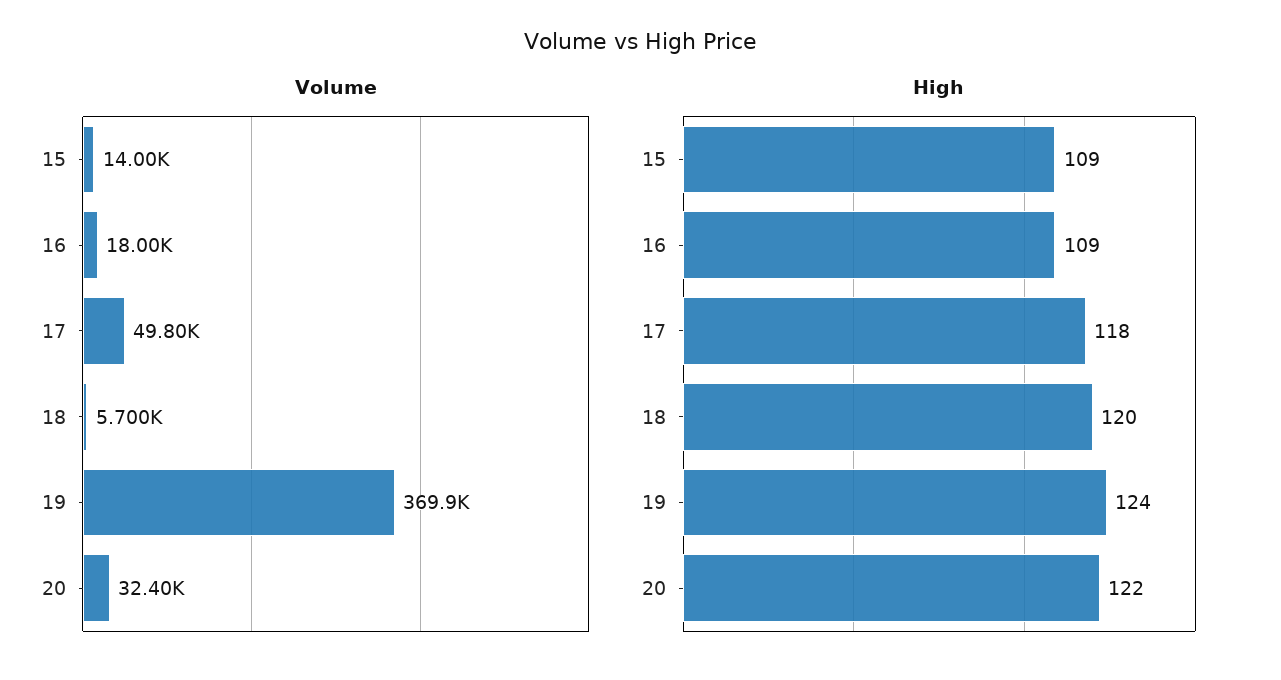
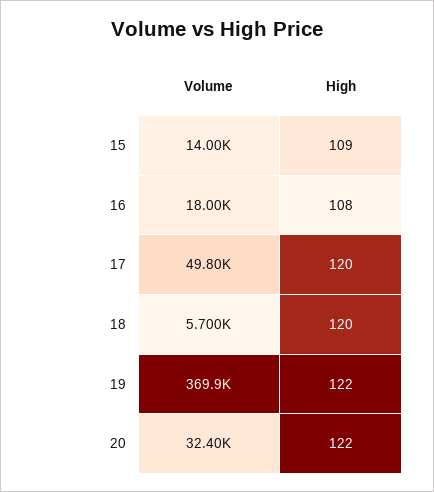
  {
    "Volume": {
      "15": 14000,
      "16": 18000,
      "17": 49800,
      "18": 5700,
      "19": 369900,
      "20": 32400
    },
    "High": {
      "15": 109,
-     "16": 109,
+     "16": 108,
-     "17": 118,
+     "17": 120,
      "18": 120,
-     "19": 124,
+     "19": 122,
      "20": 122
    }
  }

